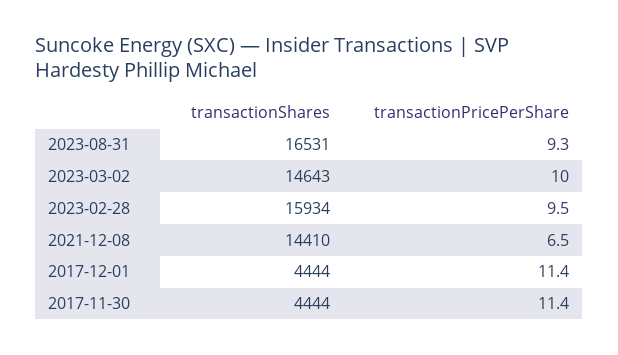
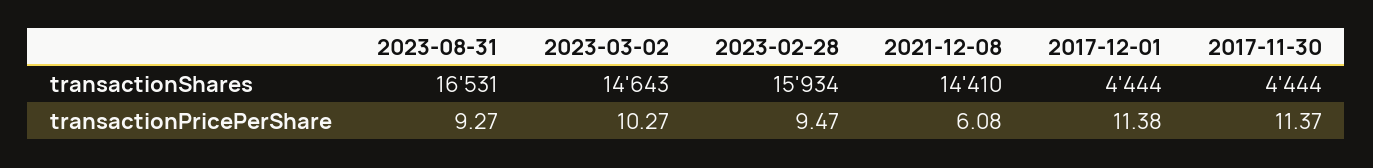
  {
    "transactionShares": {
      "2023-08-31": 16531,
      "2023-03-02": 14643,
      "2023-02-28": 15934,
      "2021-12-08": 14410,
      "2017-12-01": 4444,
      "2017-11-30": 4444
    },
    "transactionPricePerShare": {
      "2023-08-31": 9.27,
-     "2023-03-02": 10,
+     "2023-03-02": 10.27,
      "2023-02-28": 9.47,
-     "2021-12-08": 6.5,
+     "2021-12-08": 6.08,
      "2017-12-01": 11.38,
      "2017-11-30": 11.37
    }
  }

